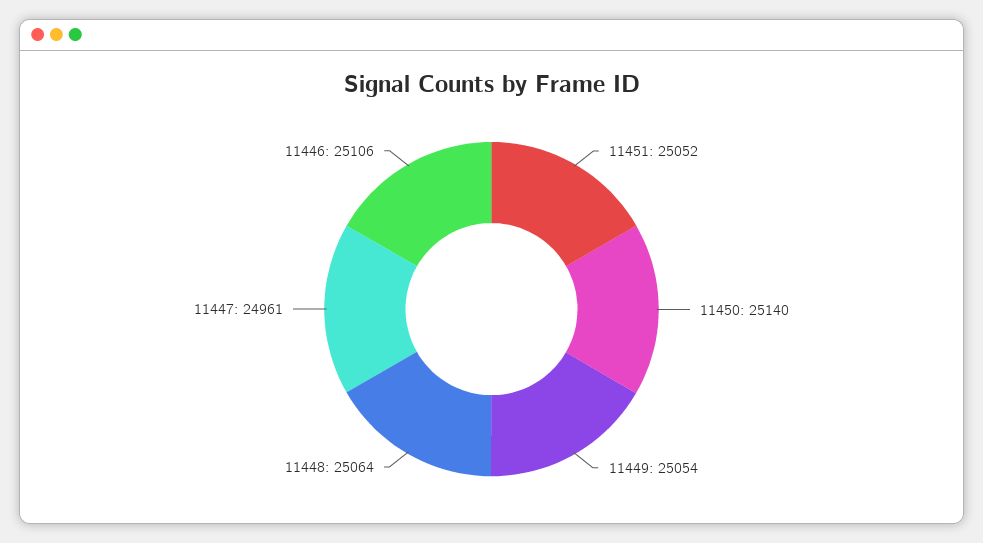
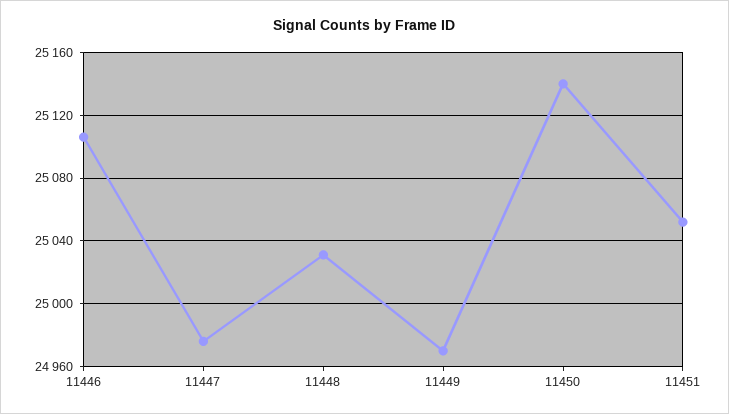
  {
    "11451": 25052,
    "11450": 25140,
-   "11449": 25054,
+   "11449": 24970,
-   "11448": 25064,
+   "11448": 25030,
-   "11447": 24961,
+   "11447": 24975,
    "11446": 25106
  }

